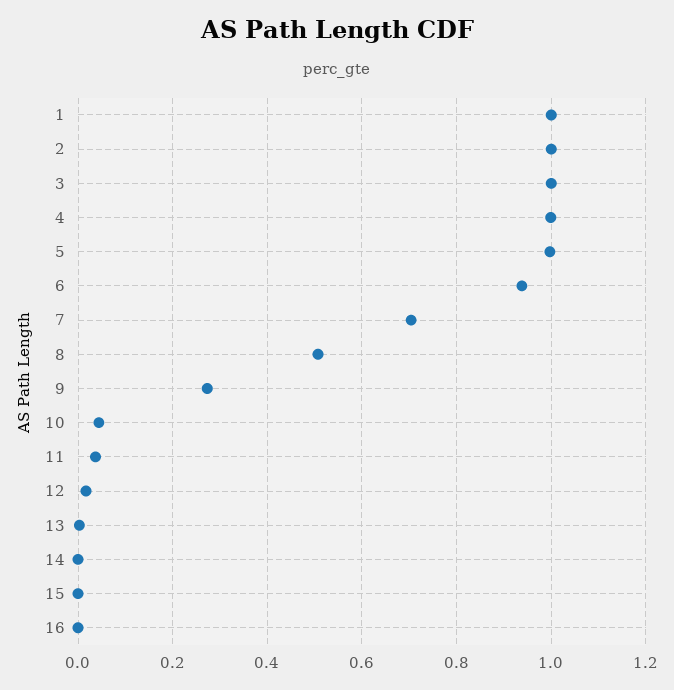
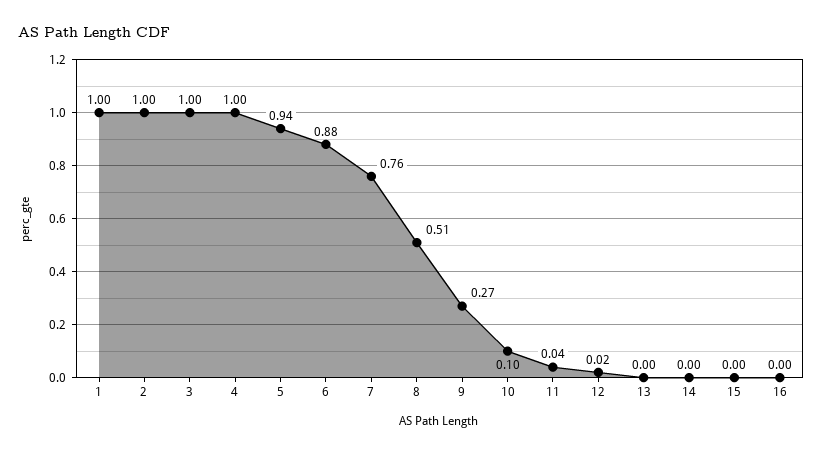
  {
    "1": 1,
    "2": 1,
    "3": 1,
    "4": 1,
-   "5": 1,
+   "5": 0.94,
-   "6": 0.94,
+   "6": 0.88,
-   "7": 0.7,
+   "7": 0.76,
    "8": 0.51,
    "9": 0.27,
-   "10": 0.04,
+   "10": 0.1,
    "11": 0.04,
    "12": 0.02,
    "13": 0,
    "14": 0,
    "15": 0,
    "16": 0
  }

